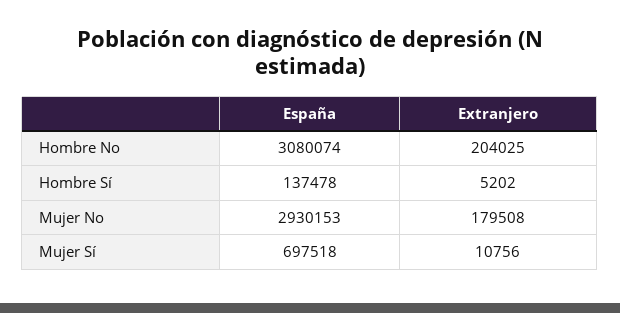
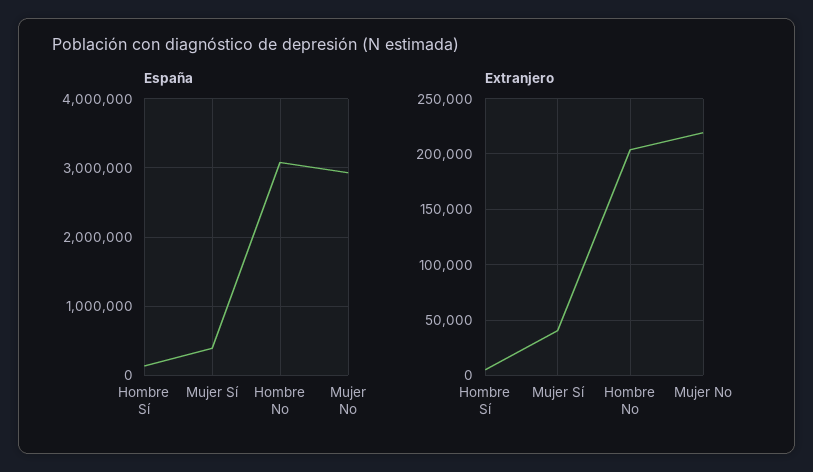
  {
    "España": {
      "Hombre No": 3080074,
      "Hombre Sí": 137478,
      "Mujer No": 2930153,
-     "Mujer Sí": 697518
+     "Mujer Sí": 400000
    },
    "Extranjero": {
      "Hombre No": 204025,
      "Hombre Sí": 5202,
-     "Mujer No": 179508,
+     "Mujer No": 220000,
-     "Mujer Sí": 10756
+     "Mujer Sí": 40000
    }
  }

